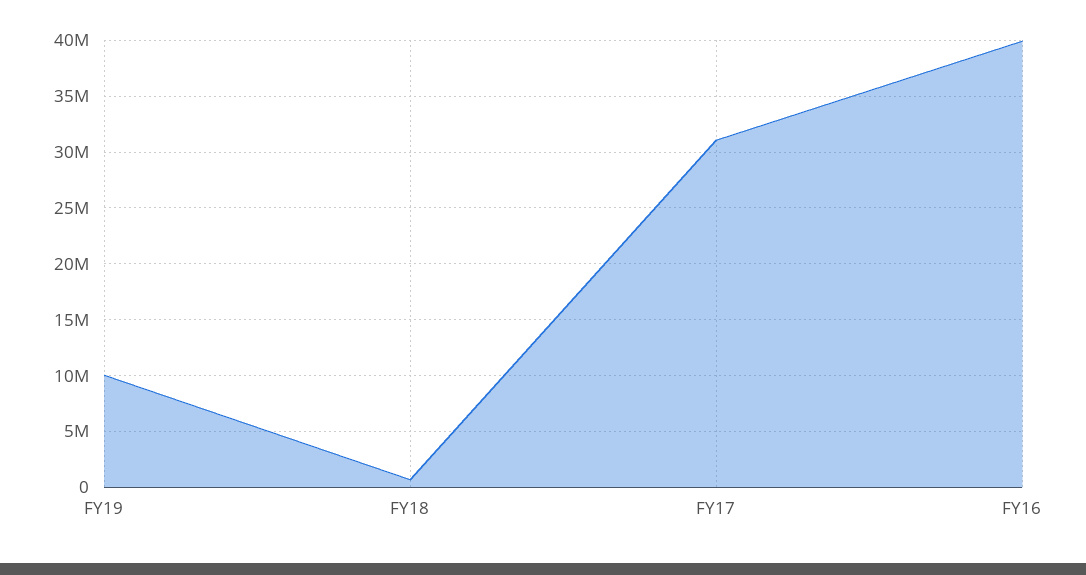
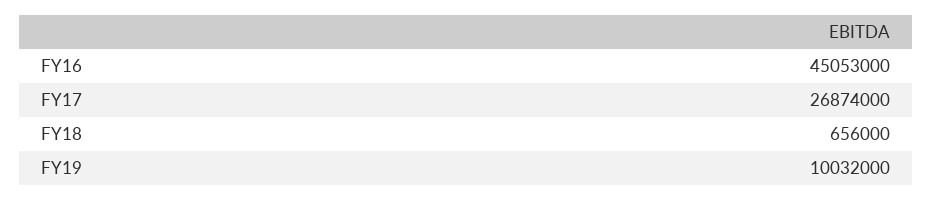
  {
    "FY19": 10032000,
    "FY18": 656000,
-   "FY17": 31000000,
+   "FY17": 26874000,
-   "FY16": 40000000
+   "FY16": 45053000
  }

